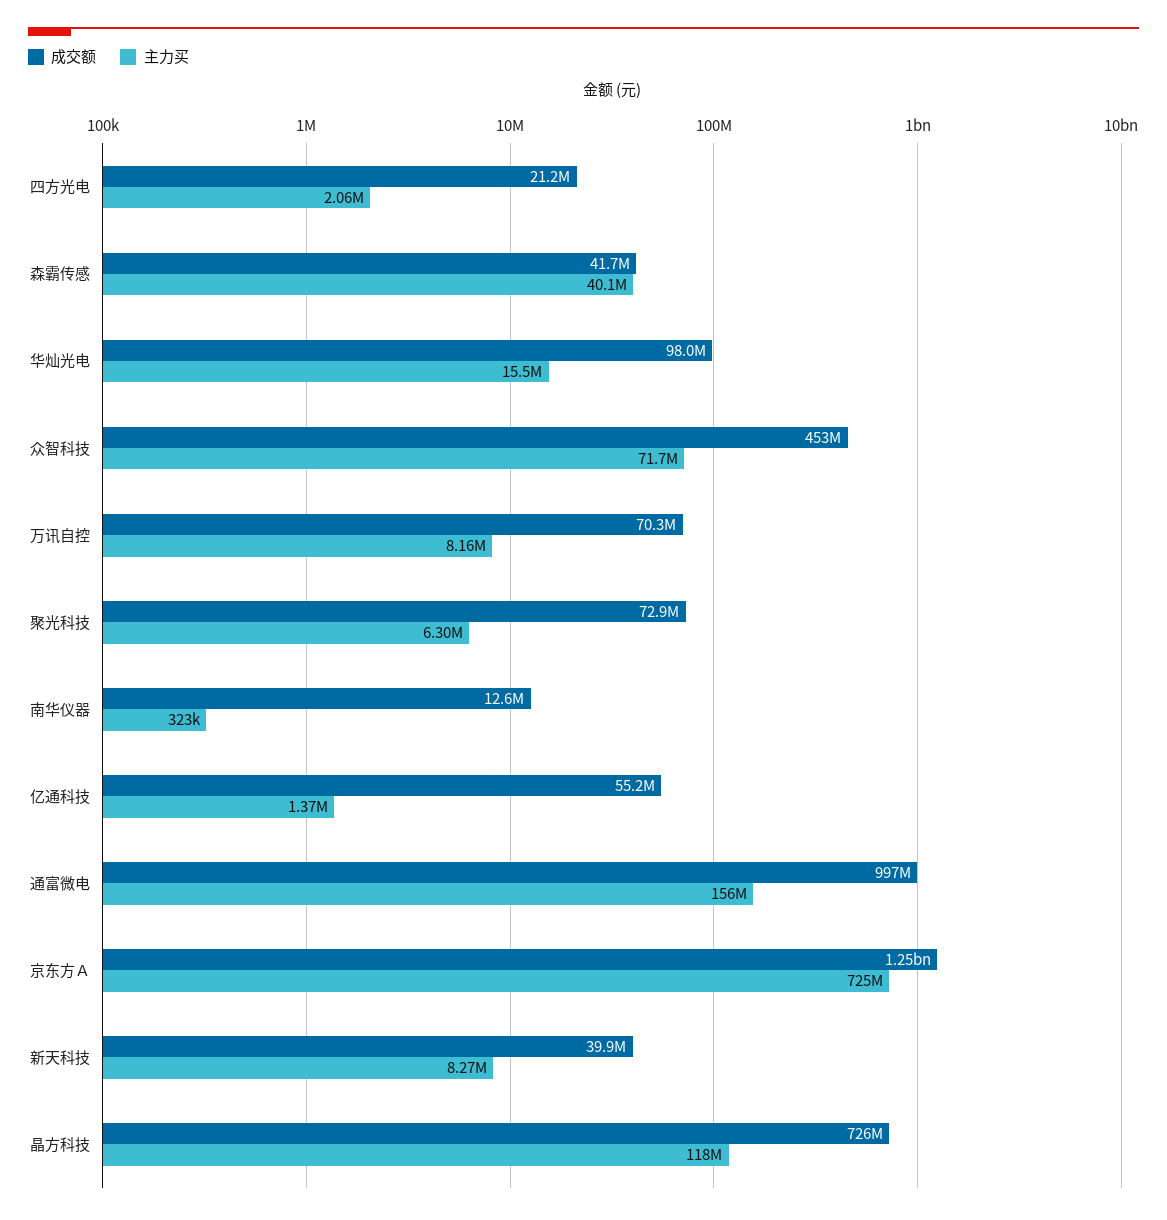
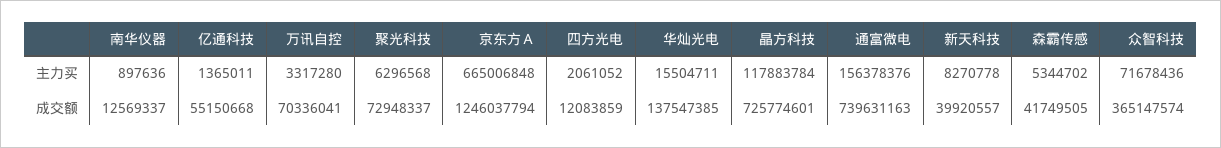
  {
    "成交额": {
-     "四方光电": 21200000,
+     "四方光电": 12083859,
      "森霸传感": 41749505,
-     "华灿光电": 98000000,
+     "华灿光电": 137547385,
-     "众智科技": 453000000,
+     "众智科技": 365147574,
      "万讯自控": 70336041,
      "聚光科技": 72948337,
      "南华仪器": 12569337,
      "亿通科技": 55150668,
-     "通富微电": 997000000,
+     "通富微电": 739631163,
      "京东方Ａ": 1246037794,
      "新天科技": 39920557,
      "晶方科技": 725774601
    },
    "主力买": {
      "四方光电": 2061052,
-     "森霸传感": 40100000,
+     "森霸传感": 5344702,
      "华灿光电": 15504711,
      "众智科技": 71678436,
-     "万讯自控": 8160000,
+     "万讯自控": 3317280,
      "聚光科技": 6296568,
-     "南华仪器": 323000,
+     "南华仪器": 897636,
      "亿通科技": 1365011,
      "通富微电": 156378376,
-     "京东方Ａ": 725000000,
+     "京东方Ａ": 665006848,
      "新天科技": 8270778,
      "晶方科技": 117883784
    }
  }

